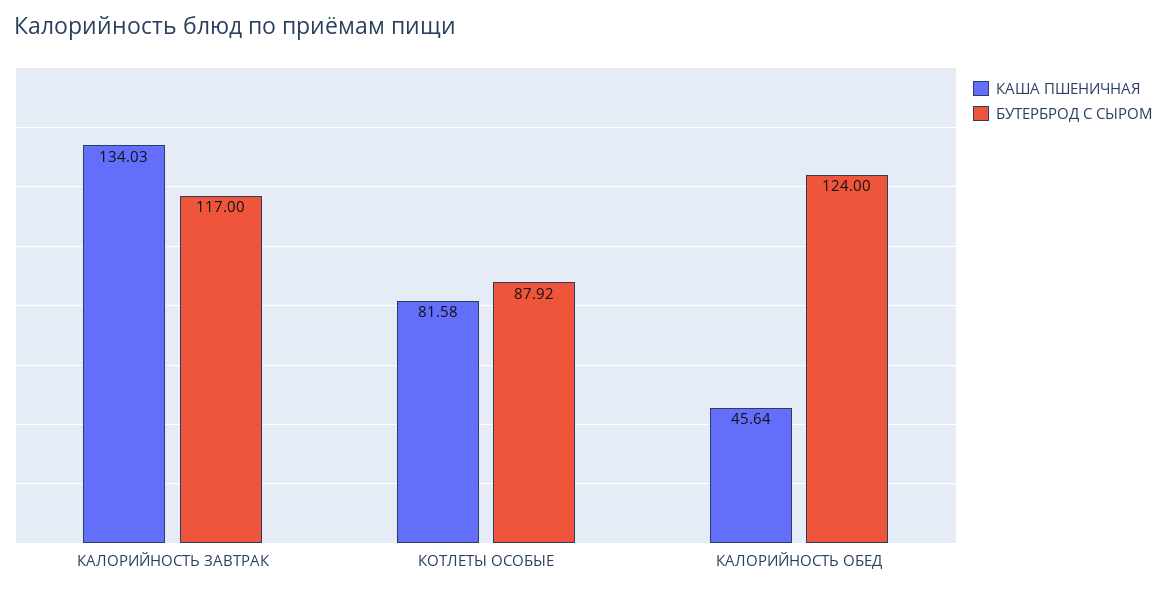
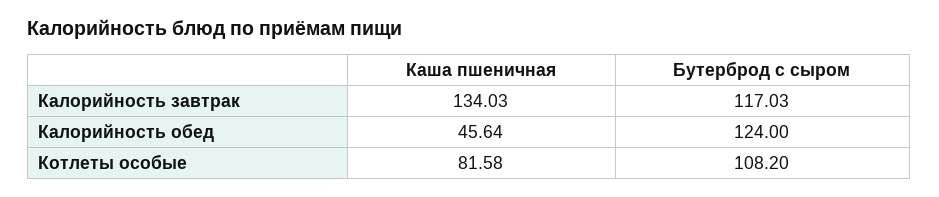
  {
    "КАША ПШЕНИЧНАЯ": {
      "КАЛОРИЙНОСТЬ ЗАВТРАК": 134.03,
      "КОТЛЕТЫ ОСОБЫЕ": 81.58,
      "КАЛОРИЙНОСТЬ ОБЕД": 45.64
    },
    "БУТЕРБРОД С СЫРОМ": {
-     "КАЛОРИЙНОСТЬ ЗАВТРАК": 117,
+     "КАЛОРИЙНОСТЬ ЗАВТРАК": 117.03,
-     "КОТЛЕТЫ ОСОБЫЕ": 87.92,
+     "КОТЛЕТЫ ОСОБЫЕ": 108.2,
      "КАЛОРИЙНОСТЬ ОБЕД": 124
    }
  }

